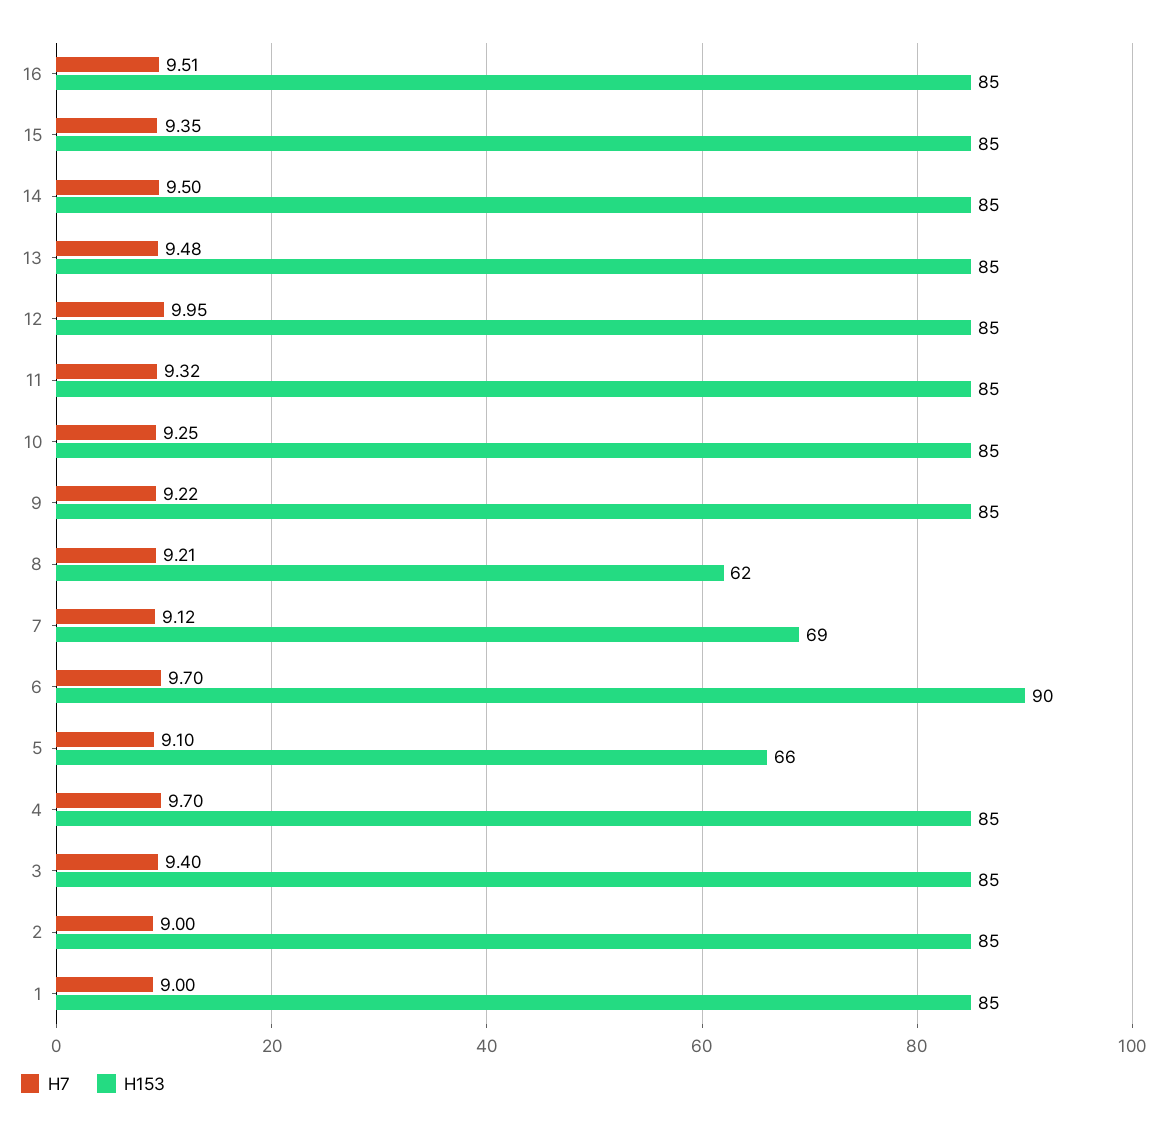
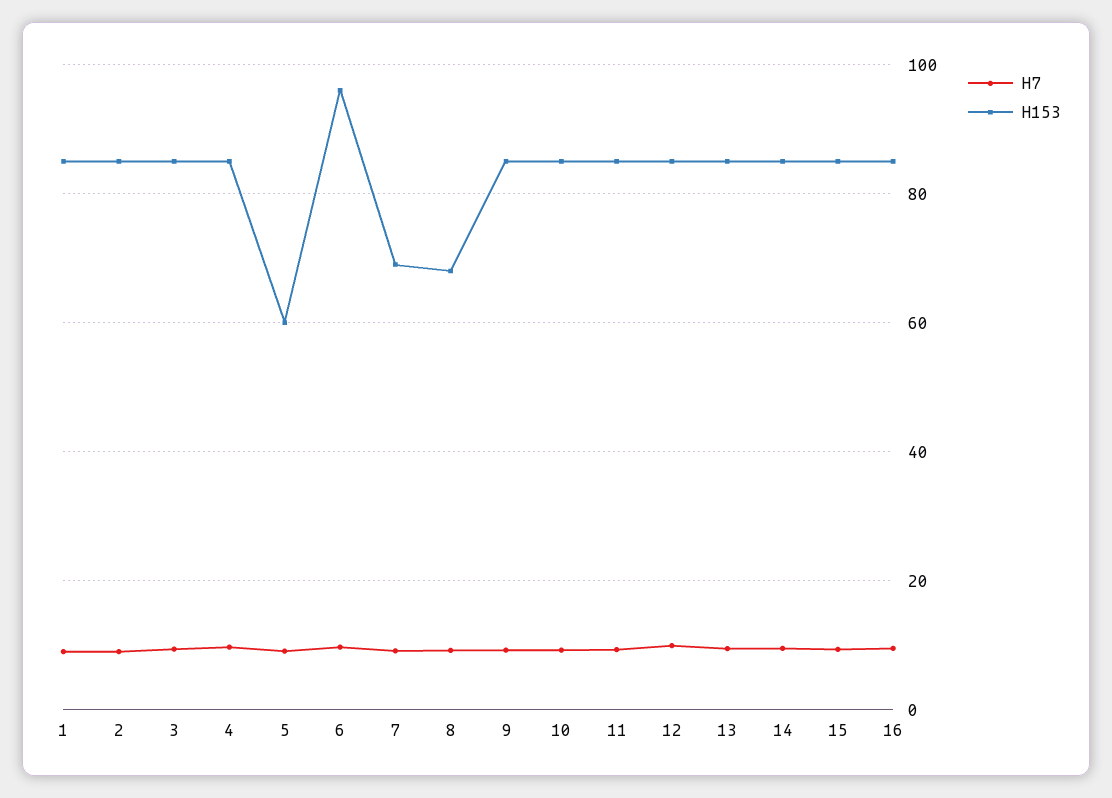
  {
    "H7": {
      "16": 9.51,
      "15": 9.35,
      "14": 9.5,
      "13": 9.48,
      "12": 9.95,
      "11": 9.32,
      "10": 9.25,
      "9": 9.22,
      "8": 9.21,
      "7": 9.12,
      "6": 9.7,
      "5": 9.1,
      "4": 9.7,
      "3": 9.4,
      "2": 9,
      "1": 9
    },
    "H153": {
      "16": 85,
      "15": 85,
      "14": 85,
      "13": 85,
      "12": 85,
      "11": 85,
      "10": 85,
      "9": 85,
-     "8": 62,
+     "8": 68,
      "7": 69,
-     "6": 90,
+     "6": 96,
-     "5": 66,
+     "5": 60,
      "4": 85,
      "3": 85,
      "2": 85,
      "1": 85
    }
  }

